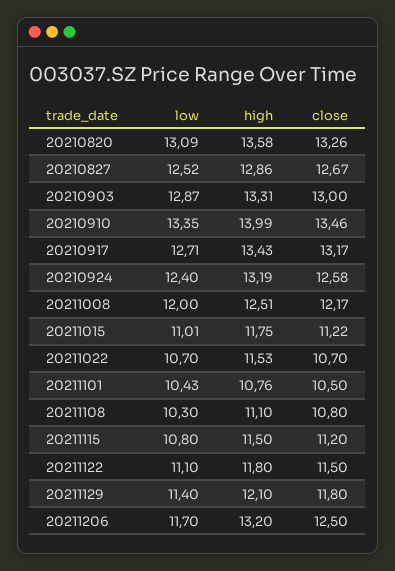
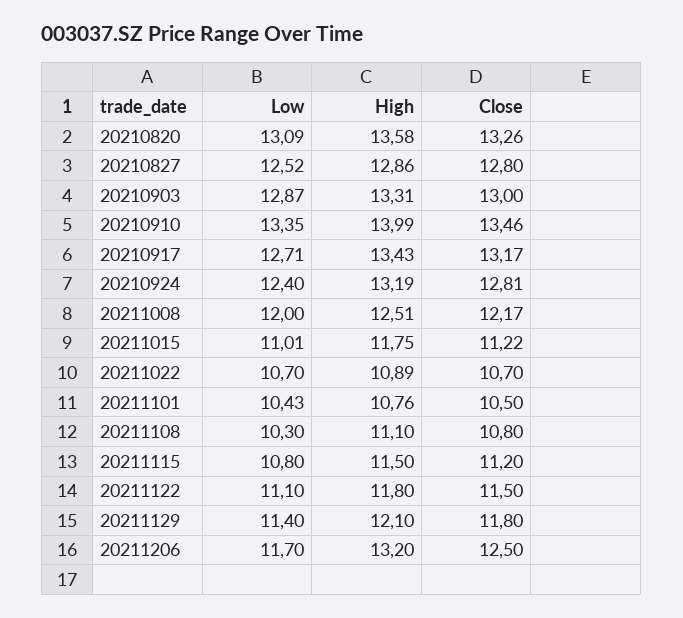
  {
    "low": {
      "20210820": 13.09,
      "20210827": 12.52,
      "20210903": 12.87,
      "20210910": 13.35,
      "20210917": 12.71,
      "20210924": 12.4,
      "20211008": 12,
      "20211015": 11.01,
      "20211022": 10.7,
      "20211101": 10.43,
      "20211108": 10.3,
      "20211115": 10.8,
      "20211122": 11.1,
      "20211129": 11.4,
      "20211206": 11.7
    },
    "high": {
      "20210820": 13.58,
      "20210827": 12.86,
      "20210903": 13.31,
      "20210910": 13.99,
      "20210917": 13.43,
      "20210924": 13.19,
      "20211008": 12.51,
      "20211015": 11.75,
-     "20211022": 11.53,
+     "20211022": 10.89,
      "20211101": 10.76,
      "20211108": 11.1,
      "20211115": 11.5,
      "20211122": 11.8,
      "20211129": 12.1,
      "20211206": 13.2
    },
    "close": {
      "20210820": 13.26,
-     "20210827": 12.67,
+     "20210827": 12.8,
      "20210903": 13,
      "20210910": 13.46,
      "20210917": 13.17,
-     "20210924": 12.58,
+     "20210924": 12.81,
      "20211008": 12.17,
      "20211015": 11.22,
      "20211022": 10.7,
      "20211101": 10.5,
      "20211108": 10.8,
      "20211115": 11.2,
      "20211122": 11.5,
      "20211129": 11.8,
      "20211206": 12.5
    }
  }

